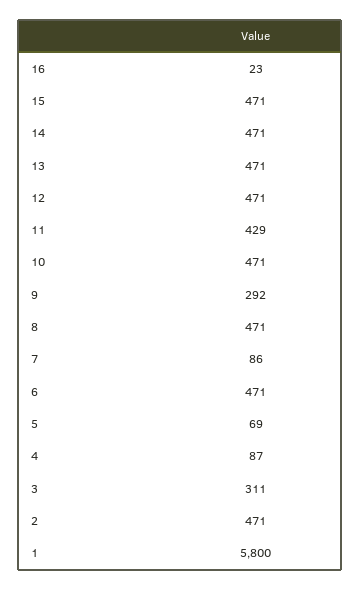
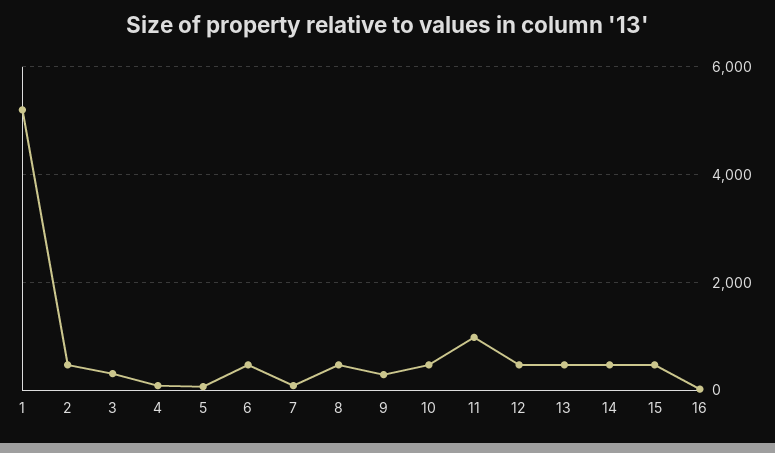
  {
    "16": 23,
    "15": 471,
    "14": 471,
    "13": 471,
    "12": 471,
-   "11": 429,
+   "11": 1000,
    "10": 471,
    "9": 292,
    "8": 471,
    "7": 86,
    "6": 471,
    "5": 69,
    "4": 87,
    "3": 311,
    "2": 471,
-   "1": 5800
+   "1": 5200
  }

